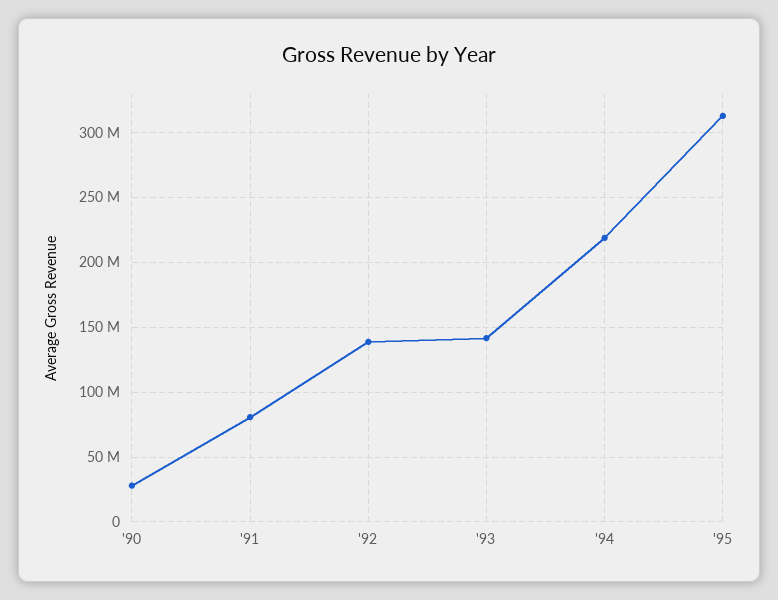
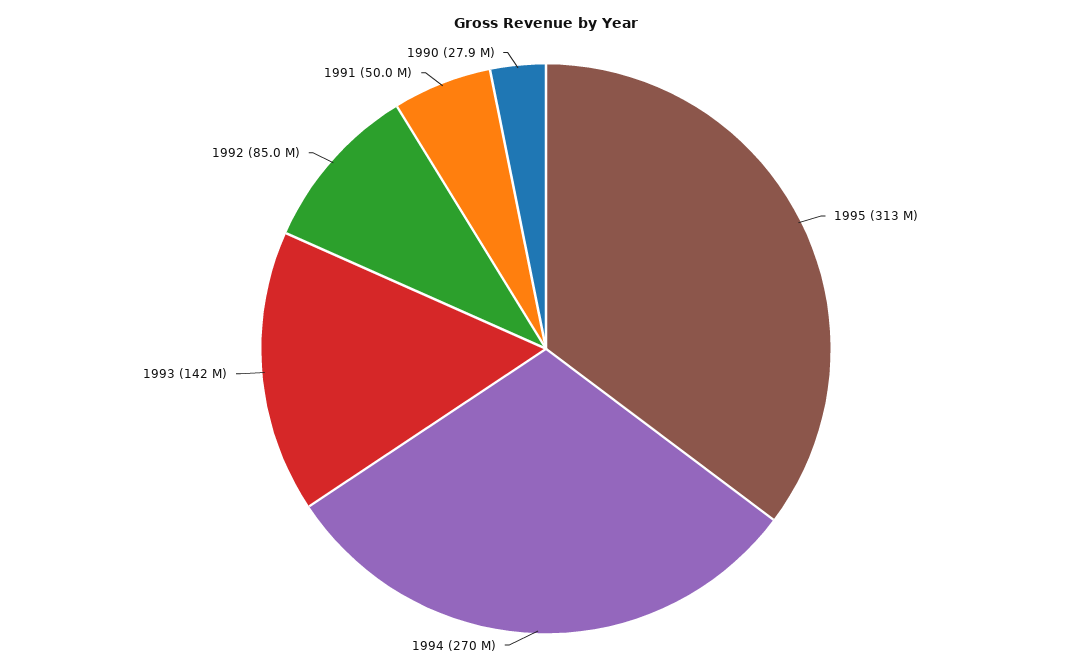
  {
    "'90": 27900000,
-   "'91": 80000000,
+   "'91": 50000000,
-   "'92": 140000000,
+   "'92": 85000000,
    "'93": 142000000,
-   "'94": 220000000,
+   "'94": 270000000,
    "'95": 313000000
  }

